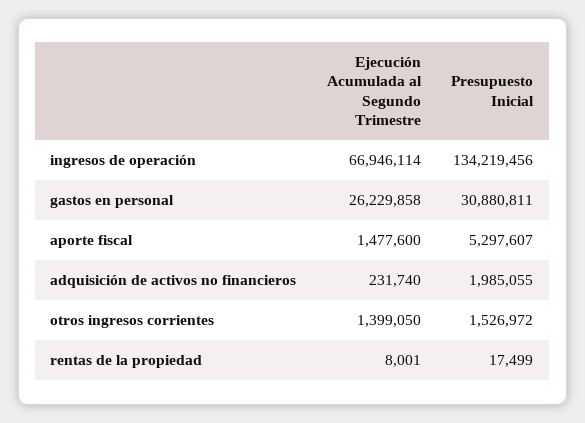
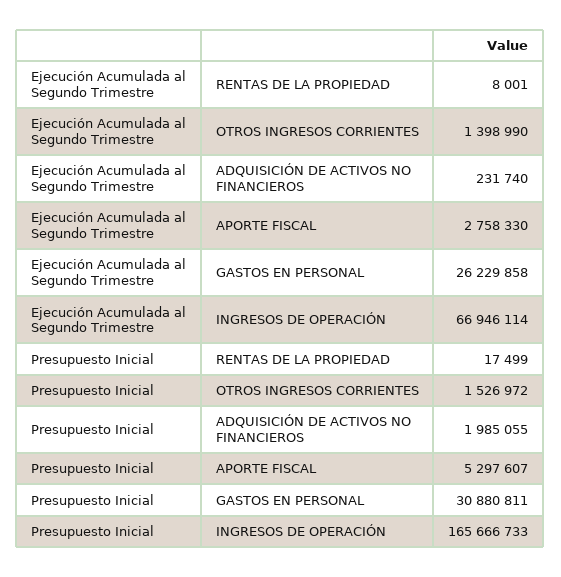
  {
    "Ejecución Acumulada al Segundo Trimestre": {
      "ingresos de operación": 66946114,
      "gastos en personal": 26229858,
-     "aporte fiscal": 1477600,
+     "aporte fiscal": 2758330,
      "adquisición de activos no financieros": 231740,
-     "otros ingresos corrientes": 1399050,
+     "otros ingresos corrientes": 1398990,
      "rentas de la propiedad": 8001
    },
    "Presupuesto Inicial": {
-     "ingresos de operación": 134219456,
+     "ingresos de operación": 165666733,
      "gastos en personal": 30880811,
      "aporte fiscal": 5297607,
      "adquisición de activos no financieros": 1985055,
      "otros ingresos corrientes": 1526972,
      "rentas de la propiedad": 17499
    }
  }

